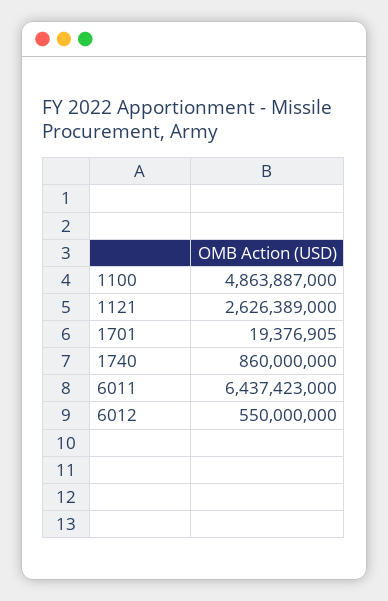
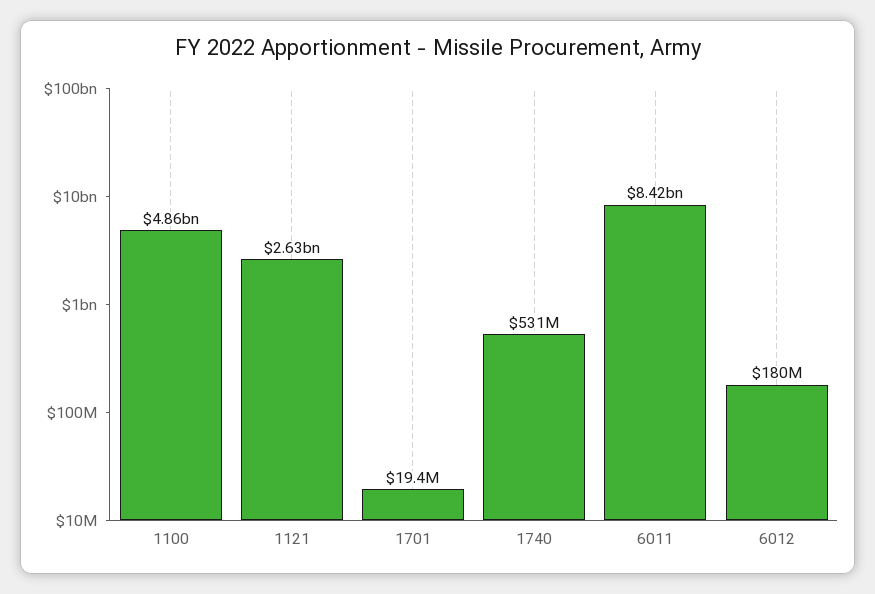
  {
    "1100": 4863887000,
    "1121": 2626389000,
    "1701": 19376905,
-   "1740": 860000000,
+   "1740": 531000000,
-   "6011": 6437423000,
+   "6011": 8420000000,
-   "6012": 550000000
+   "6012": 180000000
  }

